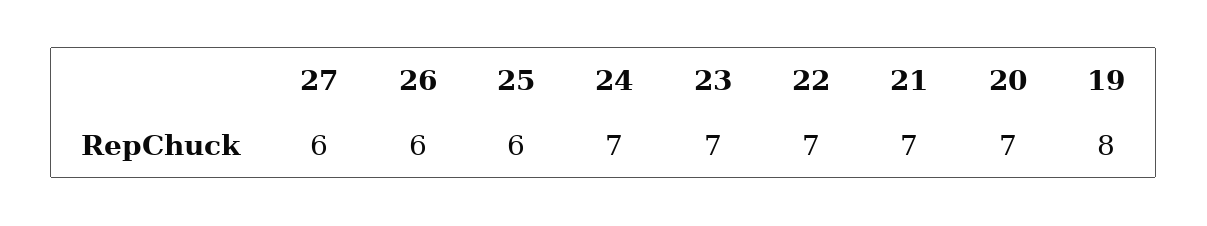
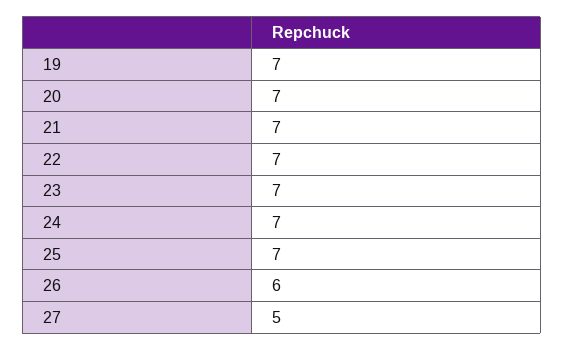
  {
-   "27": 6,
+   "27": 5,
    "26": 6,
-   "25": 6,
+   "25": 7,
    "24": 7,
    "23": 7,
    "22": 7,
    "21": 7,
    "20": 7,
-   "19": 8
+   "19": 7
  }

